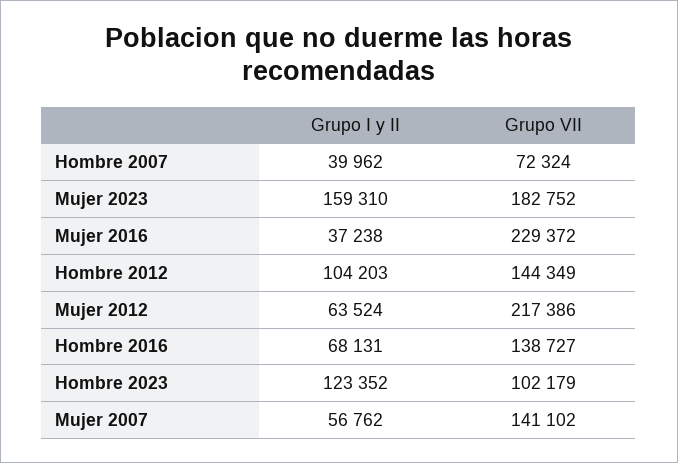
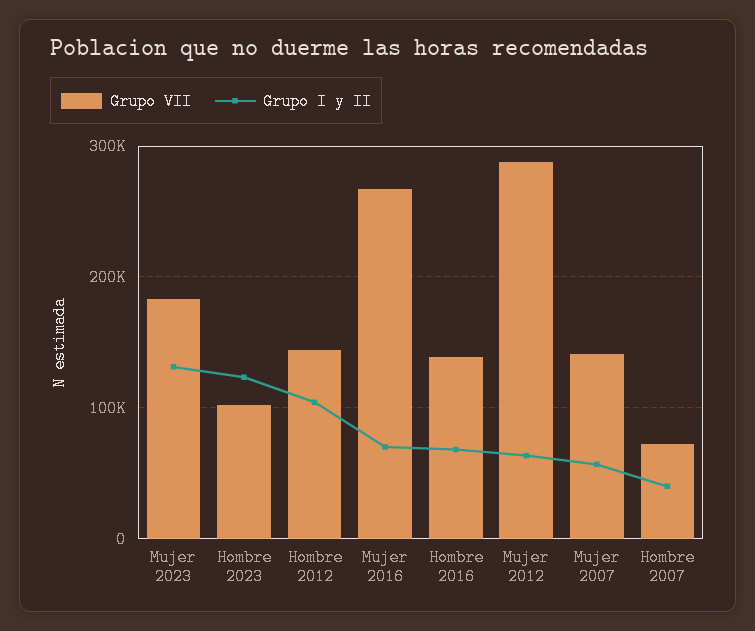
  {
    "Grupo I y II": {
      "Hombre 2007": 39962,
-     "Mujer 2023": 159310,
+     "Mujer 2023": 130000,
-     "Mujer 2016": 37238,
+     "Mujer 2016": 70000,
      "Hombre 2012": 104203,
      "Mujer 2012": 63524,
      "Hombre 2016": 68131,
      "Hombre 2023": 123352,
      "Mujer 2007": 56762
    },
    "Grupo VII": {
      "Hombre 2007": 72324,
      "Mujer 2023": 182752,
-     "Mujer 2016": 229372,
+     "Mujer 2016": 270000,
      "Hombre 2012": 144349,
-     "Mujer 2012": 217386,
+     "Mujer 2012": 290000,
      "Hombre 2016": 138727,
      "Hombre 2023": 102179,
      "Mujer 2007": 141102
    }
  }

